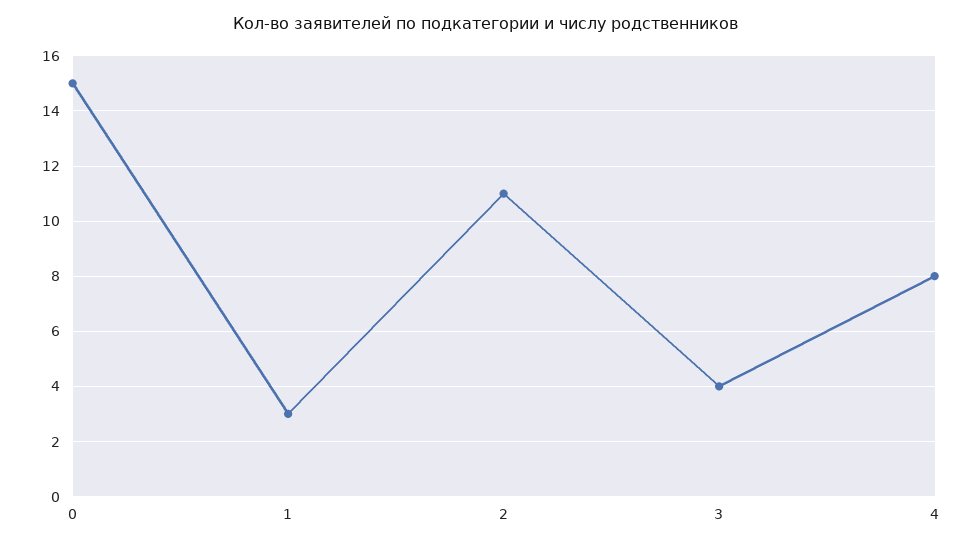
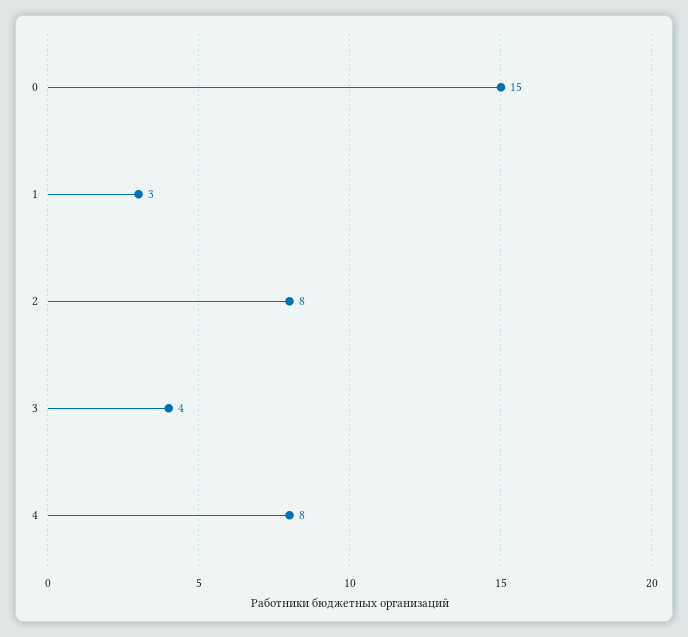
  {
    "0": 15,
    "1": 3,
-   "2": 11,
+   "2": 8,
    "3": 4,
    "4": 8
  }

